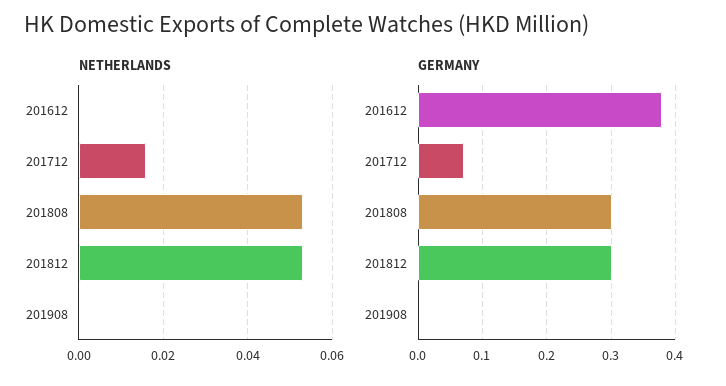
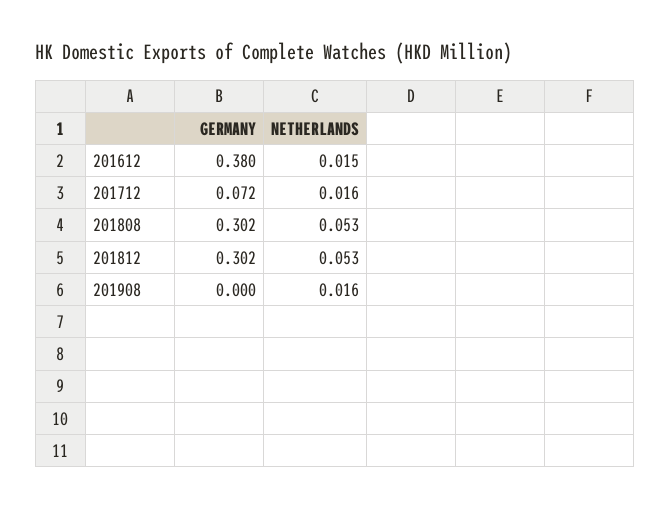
  {
    "NETHERLANDS": {
-     "201612": 0,
+     "201612": 0.015,
      "201712": 0.016,
      "201808": 0.053,
      "201812": 0.053,
-     "201908": 0
+     "201908": 0.016
    },
    "GERMANY": {
      "201612": 0.38,
      "201712": 0.072,
      "201808": 0.302,
      "201812": 0.302,
      "201908": 0
    }
  }

